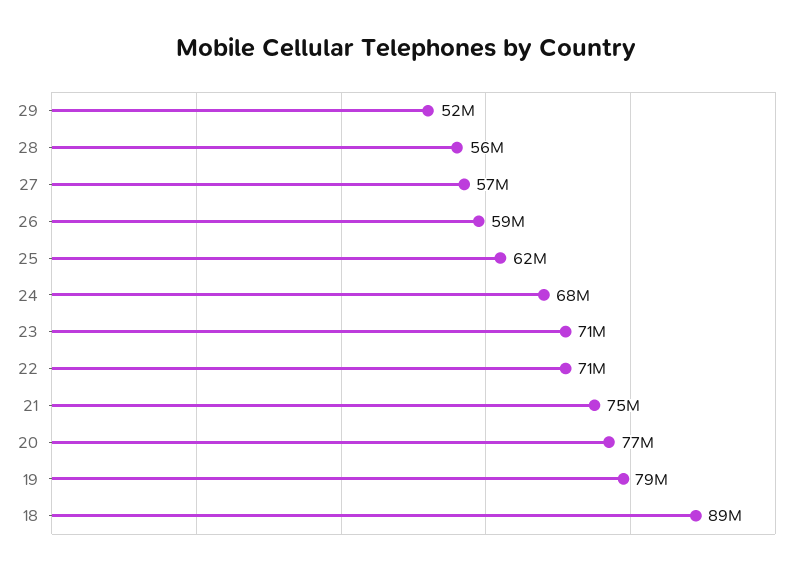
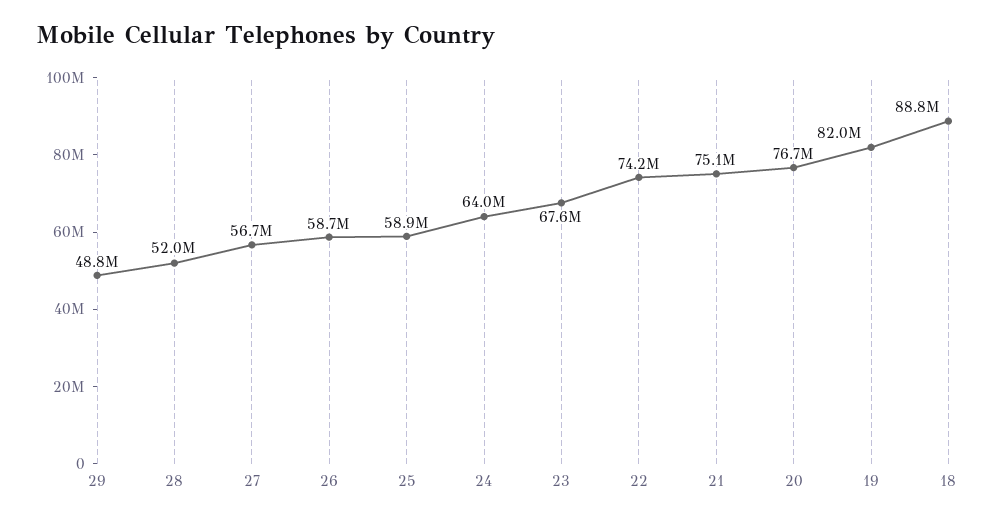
  {
-   "29": 52000000,
+   "29": 48800000,
-   "28": 56000000,
+   "28": 52000000,
    "27": 56700000,
    "26": 58700000,
-   "25": 62000000,
+   "25": 58900000,
-   "24": 68000000,
+   "24": 64000000,
-   "23": 71000000,
+   "23": 67600000,
-   "22": 71000000,
+   "22": 74200000,
    "21": 75100000,
    "20": 76700000,
-   "19": 79000000,
+   "19": 82000000,
    "18": 88800000
  }

